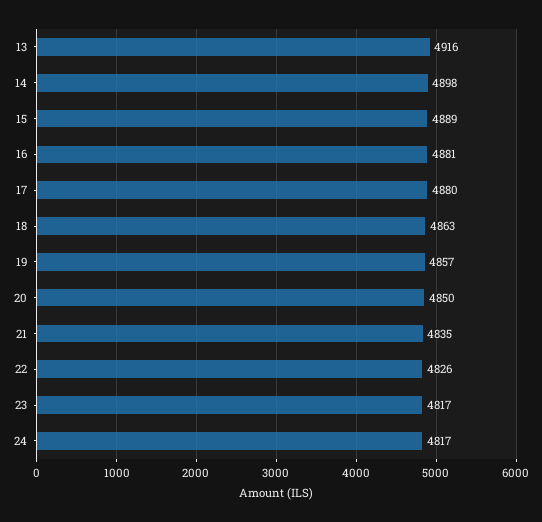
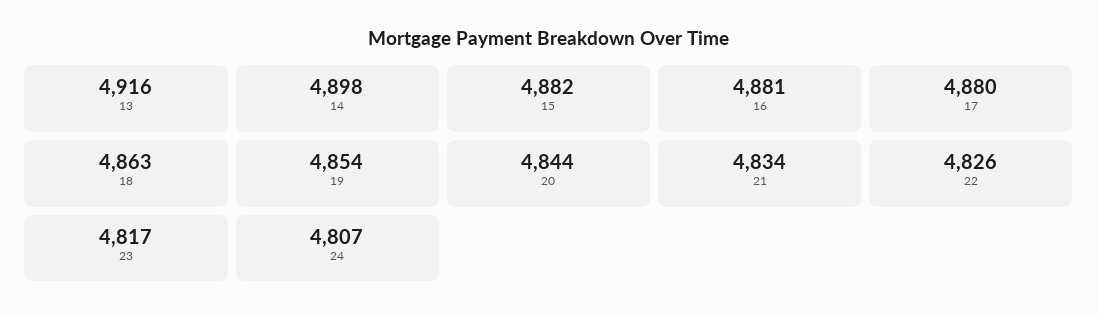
  {
    "13": 4916,
    "14": 4898,
-   "15": 4889,
+   "15": 4882,
    "16": 4881,
    "17": 4880,
    "18": 4863,
-   "19": 4857,
+   "19": 4854,
-   "20": 4850,
+   "20": 4844,
-   "21": 4835,
+   "21": 4834,
    "22": 4826,
    "23": 4817,
-   "24": 4817
+   "24": 4807
  }

